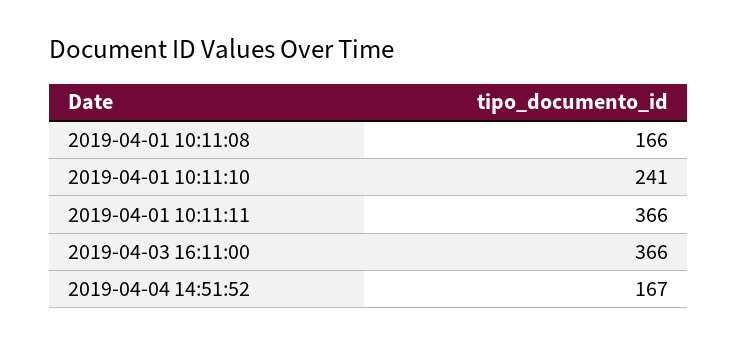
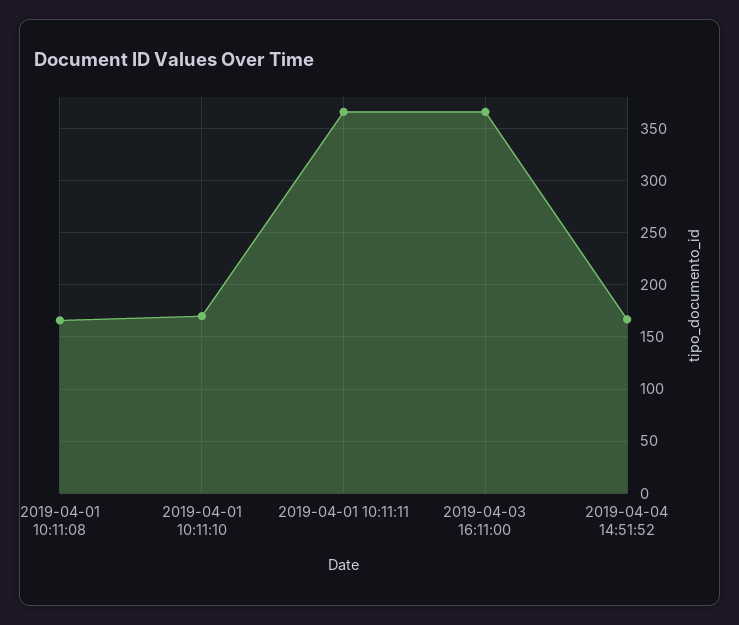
  {
    "2019-04-01 10:11:08": 166,
-   "2019-04-01 10:11:10": 241,
+   "2019-04-01 10:11:10": 170,
    "2019-04-01 10:11:11": 366,
    "2019-04-03 16:11:00": 366,
    "2019-04-04 14:51:52": 167
  }

